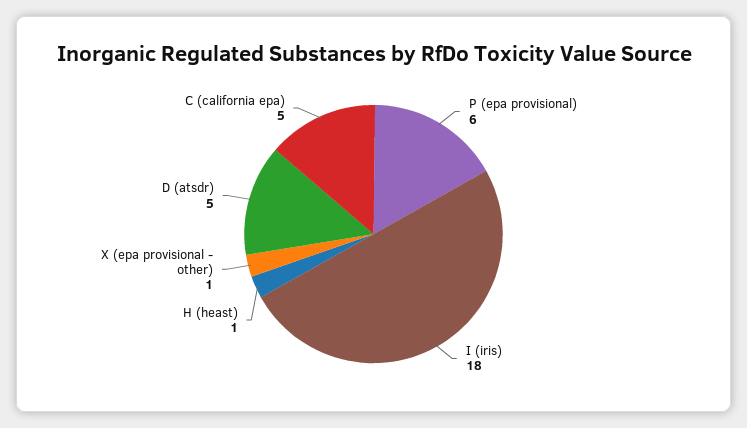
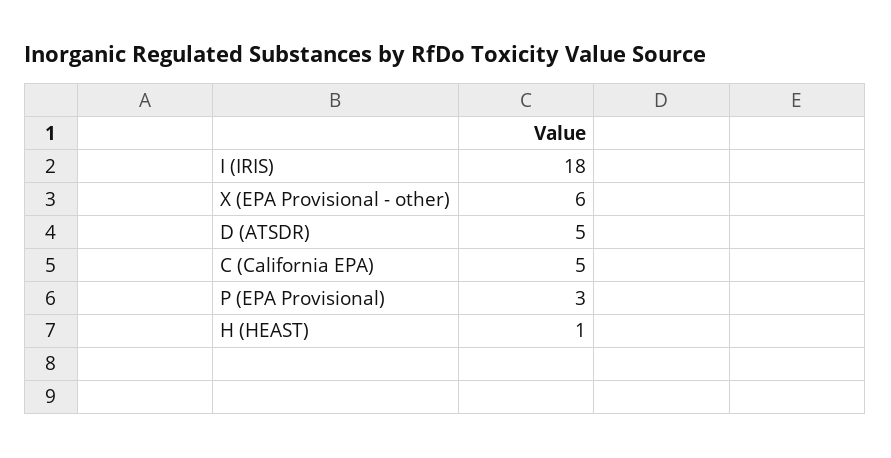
  {
-   "P (epa provisional)": 6,
+   "P (epa provisional)": 3,
    "I (iris)": 18,
    "H (heast)": 1,
-   "X (epa provisional - other)": 1,
+   "X (epa provisional - other)": 6,
    "D (atsdr)": 5,
    "C (california epa)": 5
  }

